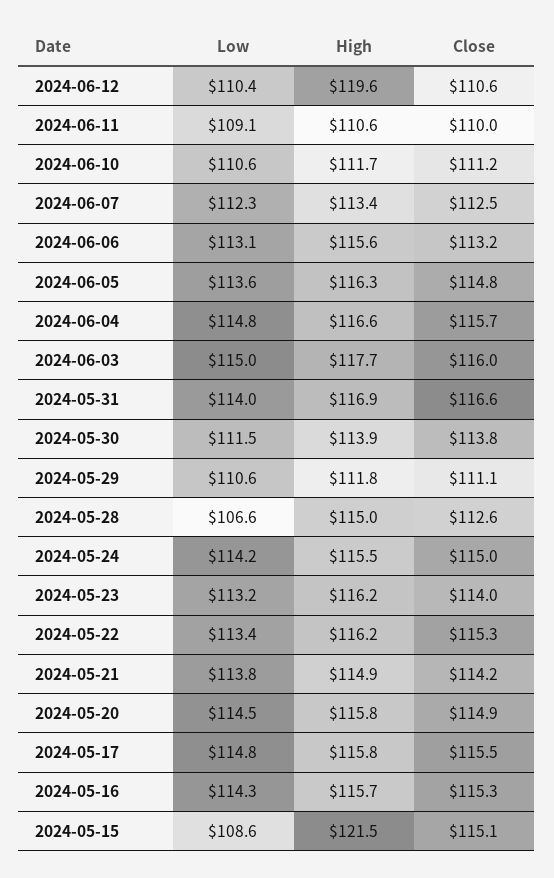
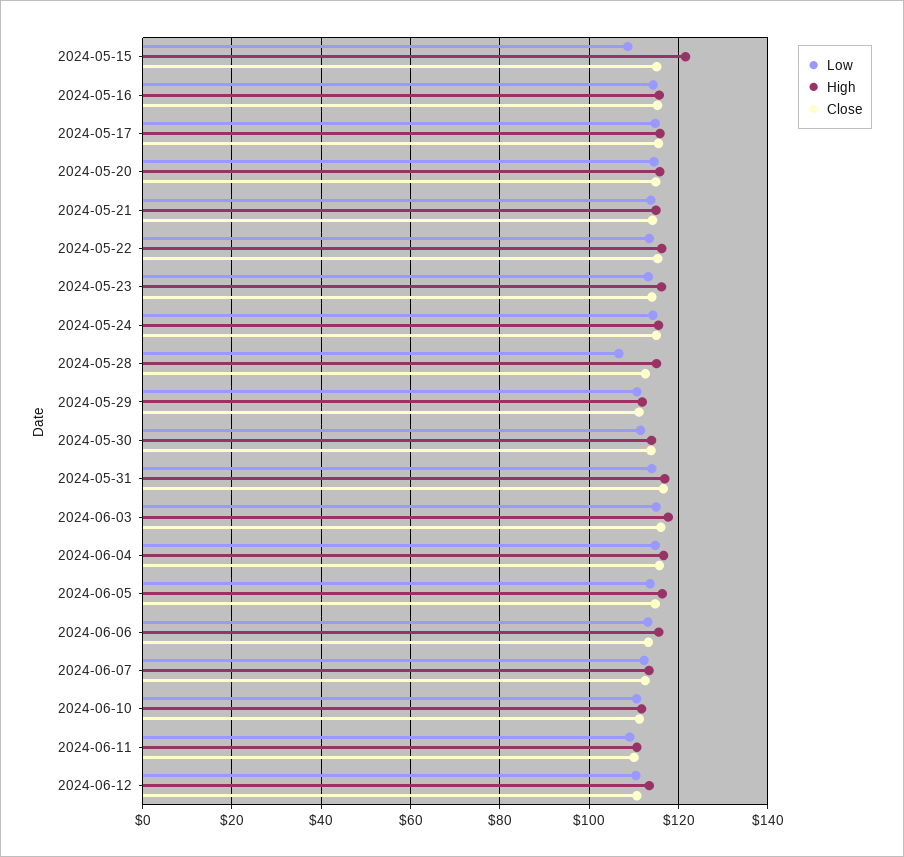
  {
    "Low": {
      "2024-06-12": 110.4,
      "2024-06-11": 109.1,
      "2024-06-10": 110.6,
      "2024-06-07": 112.3,
      "2024-06-06": 113.1,
      "2024-06-05": 113.6,
      "2024-06-04": 114.8,
      "2024-06-03": 115,
      "2024-05-31": 114,
      "2024-05-30": 111.5,
      "2024-05-29": 110.6,
      "2024-05-28": 106.6,
      "2024-05-24": 114.2,
      "2024-05-23": 113.2,
      "2024-05-22": 113.4,
      "2024-05-21": 113.8,
      "2024-05-20": 114.5,
      "2024-05-17": 114.8,
      "2024-05-16": 114.3,
      "2024-05-15": 108.6
    },
    "High": {
-     "2024-06-12": 119.6,
+     "2024-06-12": 114,
      "2024-06-11": 110.6,
      "2024-06-10": 111.7,
      "2024-06-07": 113.4,
      "2024-06-06": 115.6,
      "2024-06-05": 116.3,
      "2024-06-04": 116.6,
      "2024-06-03": 117.7,
      "2024-05-31": 116.9,
      "2024-05-30": 113.9,
      "2024-05-29": 111.8,
      "2024-05-28": 115,
      "2024-05-24": 115.5,
      "2024-05-23": 116.2,
      "2024-05-22": 116.2,
      "2024-05-21": 114.9,
      "2024-05-20": 115.8,
      "2024-05-17": 115.8,
      "2024-05-16": 115.7,
      "2024-05-15": 121.5
    },
    "Close": {
      "2024-06-12": 110.6,
      "2024-06-11": 110,
      "2024-06-10": 111.2,
      "2024-06-07": 112.5,
      "2024-06-06": 113.2,
      "2024-06-05": 114.8,
      "2024-06-04": 115.7,
      "2024-06-03": 116,
      "2024-05-31": 116.6,
      "2024-05-30": 113.8,
      "2024-05-29": 111.1,
      "2024-05-28": 112.6,
      "2024-05-24": 115,
      "2024-05-23": 114,
      "2024-05-22": 115.3,
      "2024-05-21": 114.2,
      "2024-05-20": 114.9,
      "2024-05-17": 115.5,
      "2024-05-16": 115.3,
      "2024-05-15": 115.1
    }
  }

